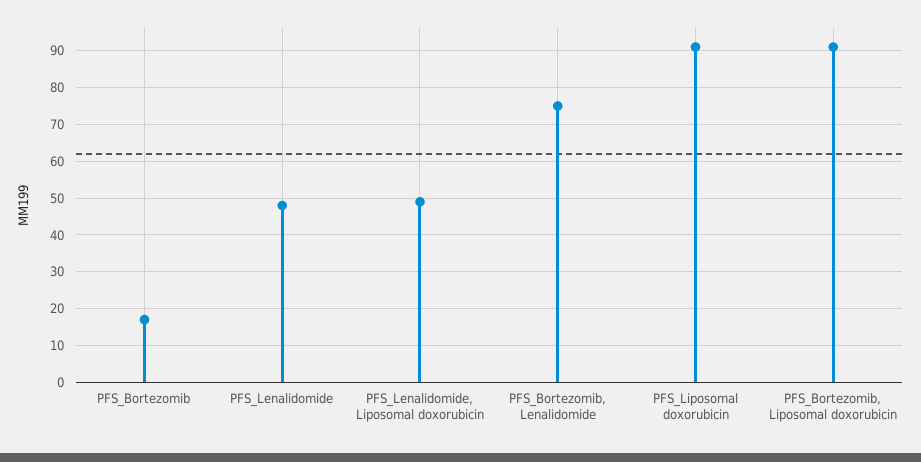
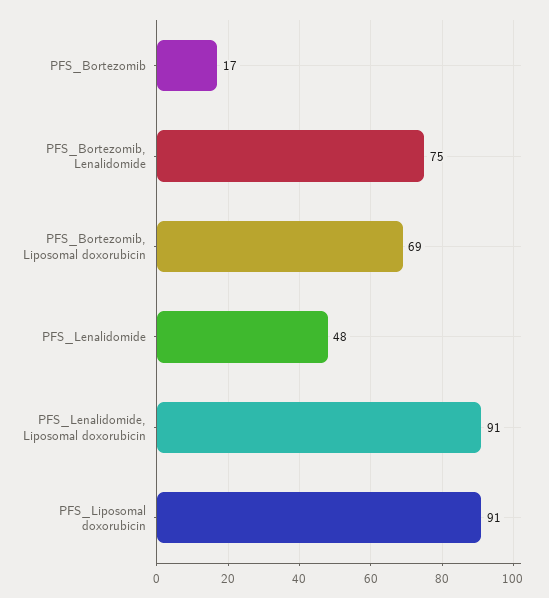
  {
    "PFS_Bortezomib": 17,
    "PFS_Lenalidomide": 48,
-   "PFS_Lenalidomide, Liposomal doxorubicin": 50,
+   "PFS_Lenalidomide, Liposomal doxorubicin": 91,
    "PFS_Bortezomib, Lenalidomide": 75,
    "PFS_Liposomal doxorubicin": 91,
-   "PFS_Bortezomib, Liposomal doxorubicin": 90
+   "PFS_Bortezomib, Liposomal doxorubicin": 69
  }

